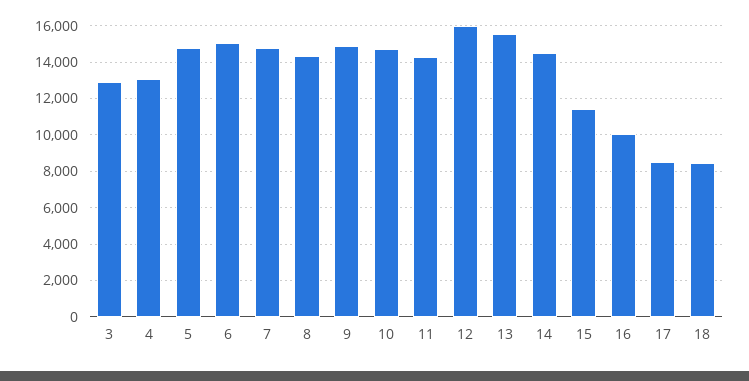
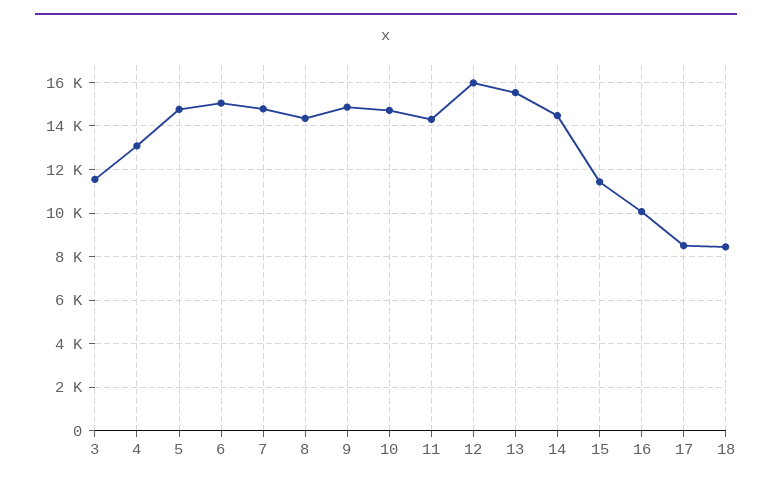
  {
-   "3": 13000,
+   "3": 11500,
    "4": 13000,
    "5": 15000,
    "6": 15000,
    "7": 15000,
    "8": 14500,
    "9": 15000,
    "10": 14500,
    "11": 14500,
    "12": 16000,
    "13": 15500,
    "14": 14500,
    "15": 11500,
    "16": 10000,
    "17": 8500,
    "18": 8500
  }

